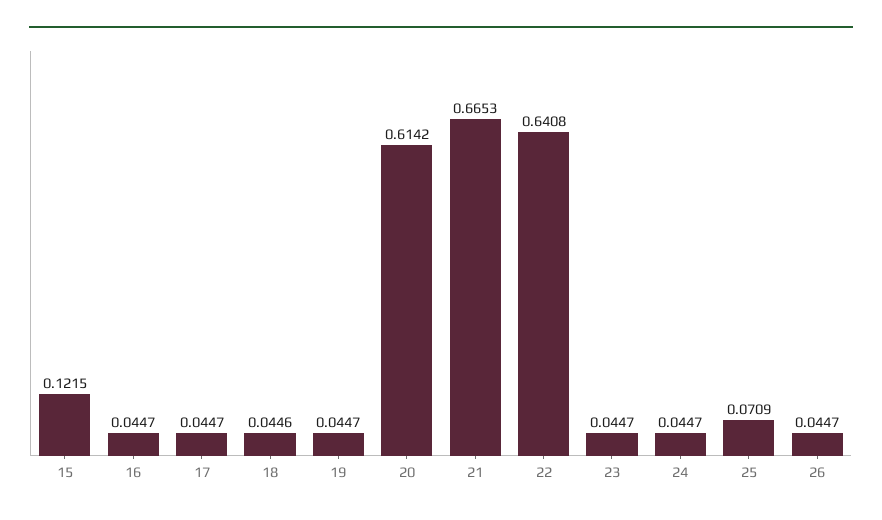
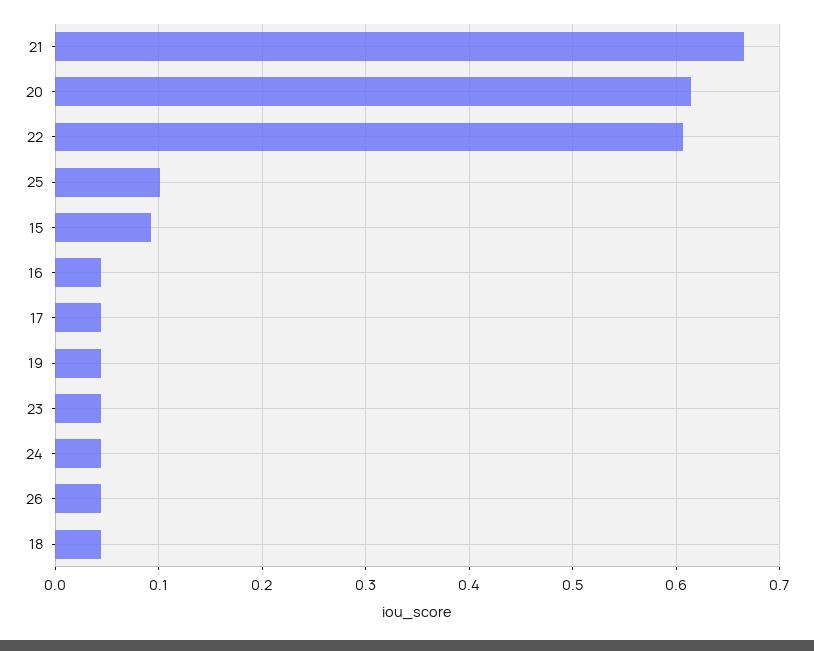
  {
-   "15": 0.1215,
+   "15": 0.09,
    "16": 0.0447,
    "17": 0.0447,
    "18": 0.0446,
    "19": 0.0447,
    "20": 0.6142,
    "21": 0.6653,
-   "22": 0.6408,
+   "22": 0.61,
    "23": 0.0447,
    "24": 0.0447,
-   "25": 0.0709,
+   "25": 0.1,
    "26": 0.0447
  }

